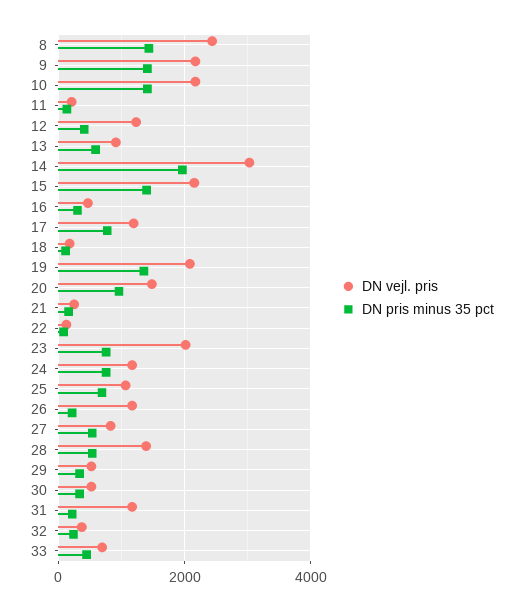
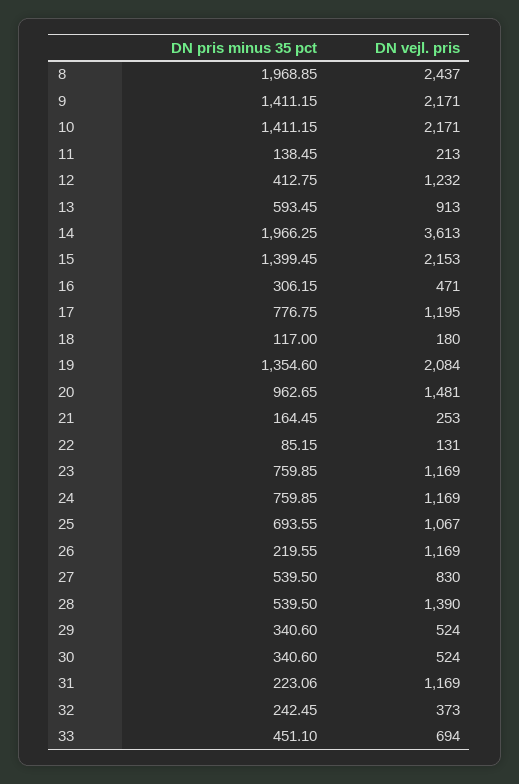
  {
    "DN vejl. pris": {
      "8": 2437,
      "9": 2171,
      "10": 2171,
      "11": 213,
      "12": 1232,
      "13": 913,
-     "14": 3000,
+     "14": 3613,
      "15": 2153,
      "16": 471,
      "17": 1195,
      "18": 180,
      "19": 2084,
      "20": 1481,
      "21": 253,
      "22": 131,
-     "23": 2000,
+     "23": 1169,
      "24": 1169,
      "25": 1067,
      "26": 1169,
      "27": 830,
      "28": 1390,
      "29": 524,
      "30": 524,
      "31": 1169,
      "32": 373,
      "33": 694
    },
    "DN pris minus 35 pct": {
-     "8": 1400,
+     "8": 1968.85,
      "9": 1411.15,
      "10": 1411.15,
      "11": 138.45,
      "12": 412.75,
      "13": 593.45,
      "14": 1966.25,
      "15": 1399.45,
      "16": 306.15,
      "17": 776.75,
      "18": 117,
      "19": 1354.6,
      "20": 962.65,
      "21": 164.45,
      "22": 85.15,
      "23": 759.85,
      "24": 759.85,
      "25": 693.55,
      "26": 219.55,
      "27": 539.5,
      "28": 539.5,
      "29": 340.6,
      "30": 340.6,
      "31": 223.06,
      "32": 242.45,
      "33": 451.1
    }
  }

